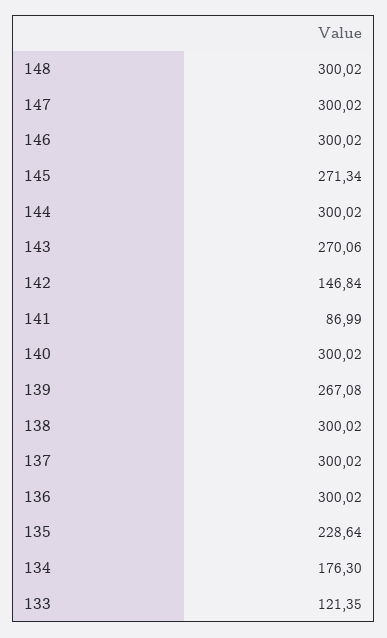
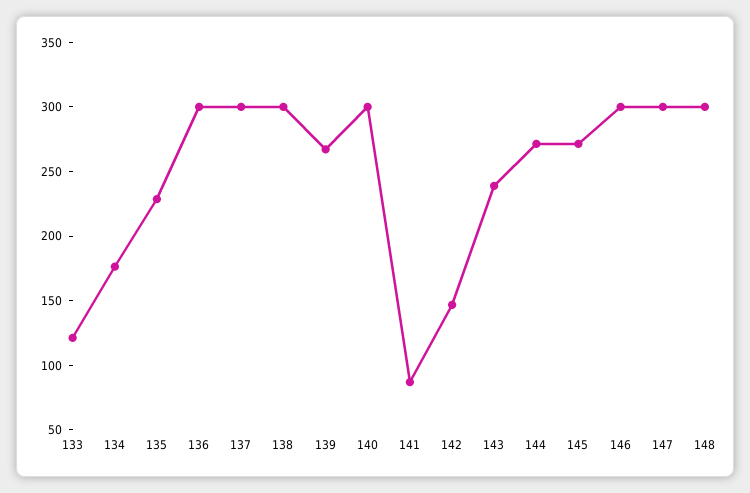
  {
    "148": 300.02,
    "147": 300.02,
    "146": 300.02,
    "145": 271.34,
-   "144": 300.02,
+   "144": 270,
-   "143": 270.06,
+   "143": 240,
    "142": 146.84,
    "141": 86.99,
    "140": 300.02,
    "139": 267.08,
    "138": 300.02,
    "137": 300.02,
    "136": 300.02,
    "135": 228.64,
    "134": 176.3,
    "133": 121.35
  }

